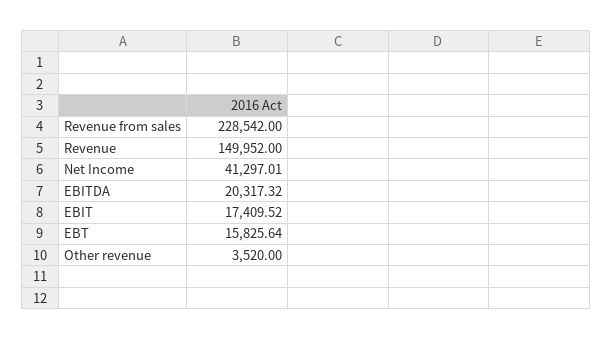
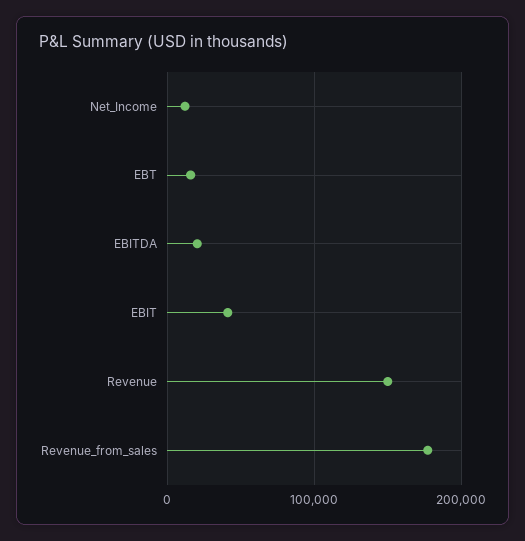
  {
-   "Revenue from sales": 228542,
+   "Revenue from sales": 180000,
    "Revenue": 149952,
-   "Net Income": 41297.01,
+   "Net Income": 10000,
    "EBITDA": 20317.32,
-   "EBIT": 17409.52,
+   "EBIT": 40000,
-   "EBT": 15825.64,
+   "EBT": 15825.64
-   "Other revenue": 3520
  }

